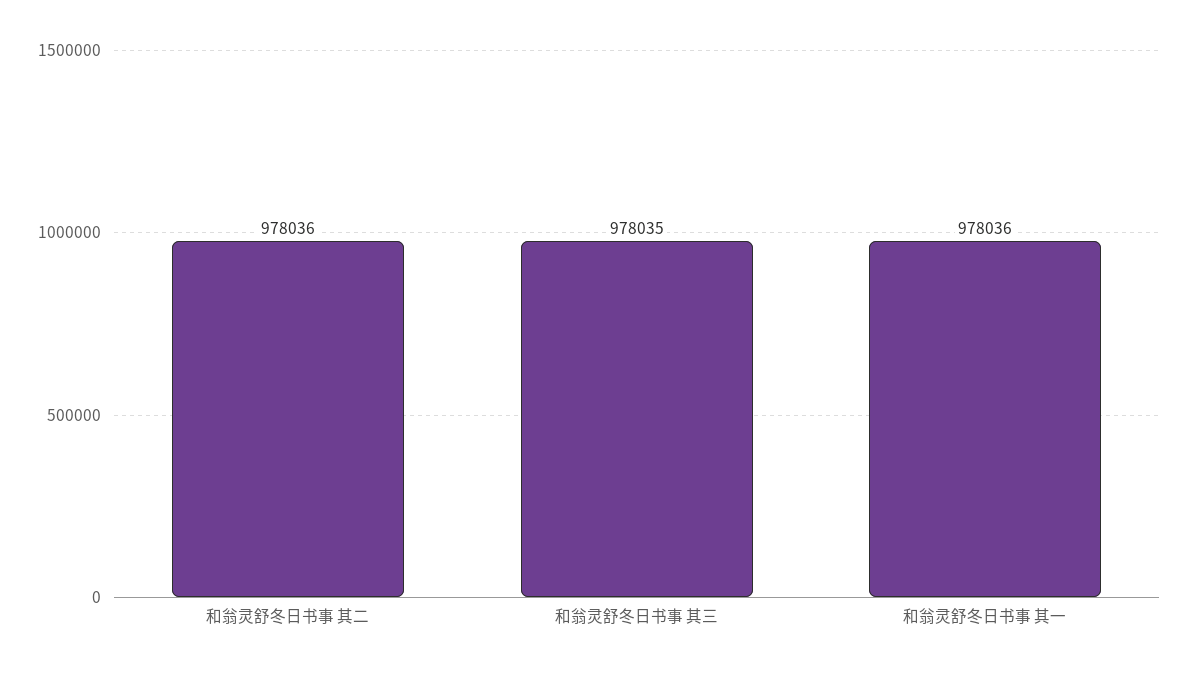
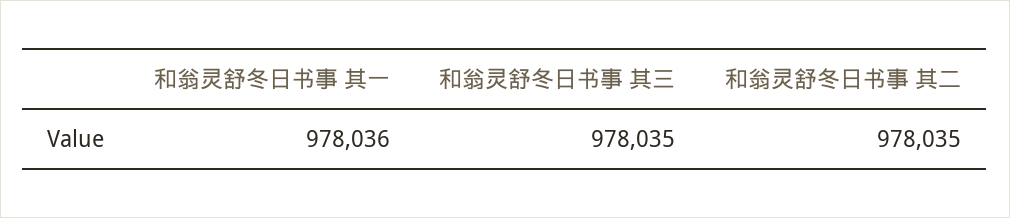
  {
-   "和翁灵舒冬日书事 其二": 978036,
+   "和翁灵舒冬日书事 其二": 978035,
    "和翁灵舒冬日书事 其三": 978035,
    "和翁灵舒冬日书事 其一": 978036
  }

